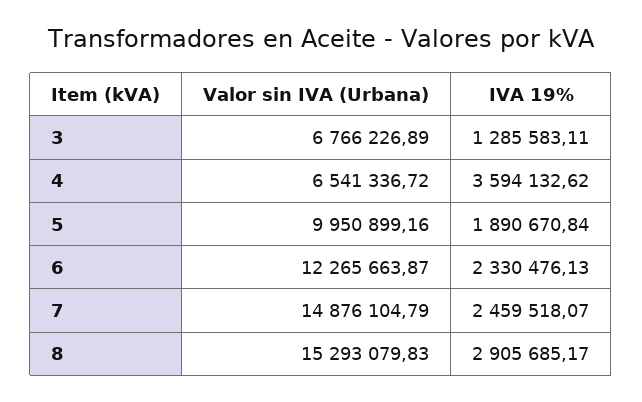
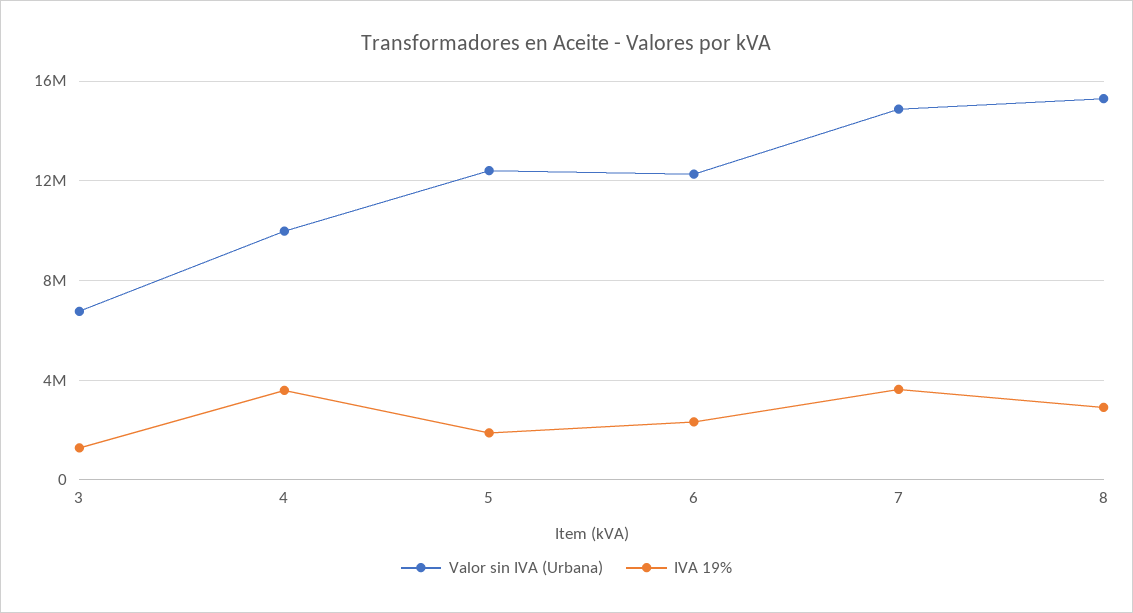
  {
    "Valor sin IVA (Urbana)": {
      "3": 6766226.89,
-     "4": 6541336.72,
+     "4": 10000000,
-     "5": 9950899.16,
+     "5": 12500000,
      "6": 12265663.87,
      "7": 14876104.79,
      "8": 15293079.83
    },
    "IVA 19%": {
      "3": 1285583.11,
      "4": 3594132.62,
      "5": 1890670.84,
      "6": 2330476.13,
-     "7": 2459518.07,
+     "7": 3500000,
      "8": 2905685.17
    }
  }

